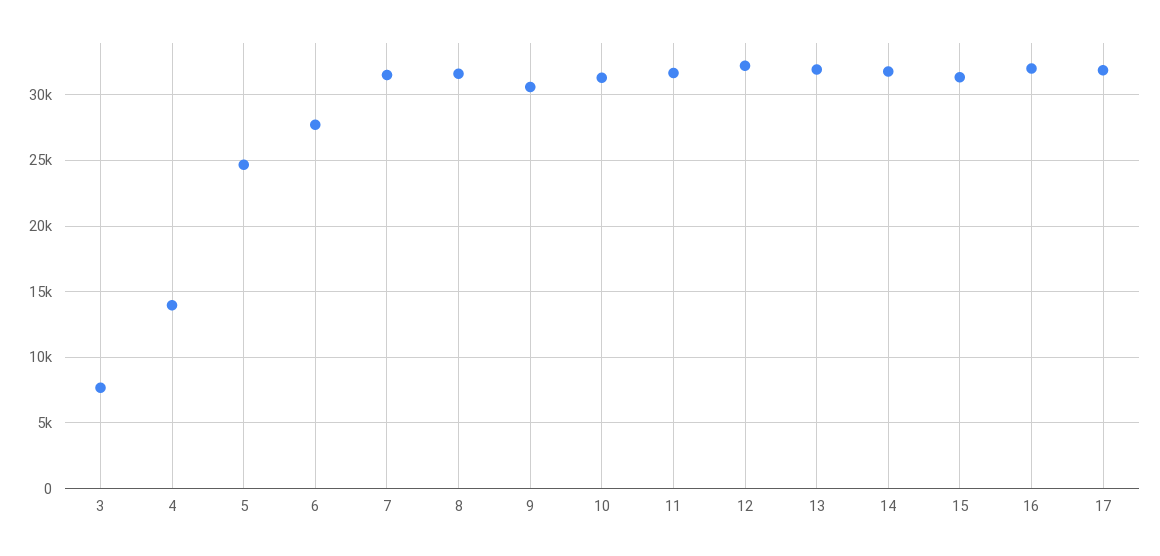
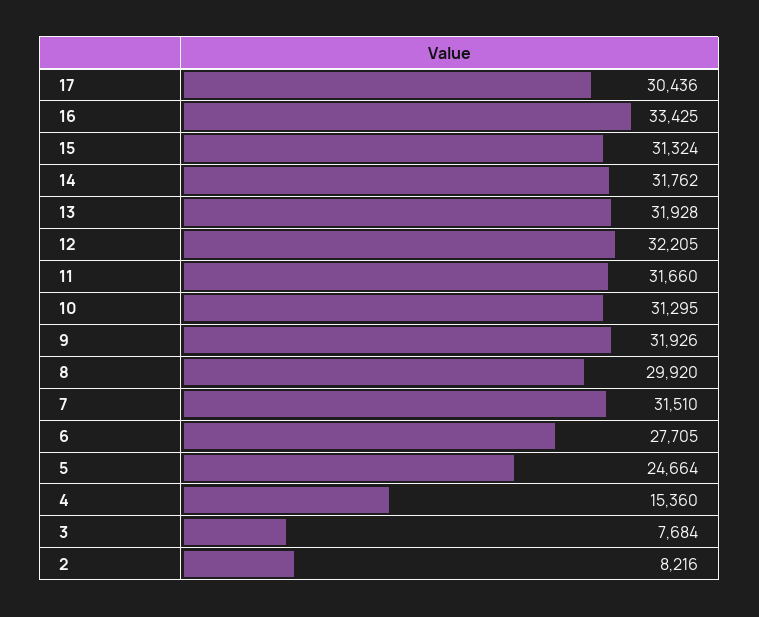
  {
    "3": 7684,
-   "4": 14000,
+   "4": 15360,
    "5": 24664,
    "6": 27705,
    "7": 31510,
-   "8": 31500,
+   "8": 29920,
-   "9": 30500,
+   "9": 31926,
    "10": 31295,
    "11": 31660,
    "12": 32205,
    "13": 31928,
    "14": 31762,
    "15": 31324,
-   "16": 32000,
+   "16": 33425,
-   "17": 32000
+   "17": 30436,
+   "2": 8216
  }

